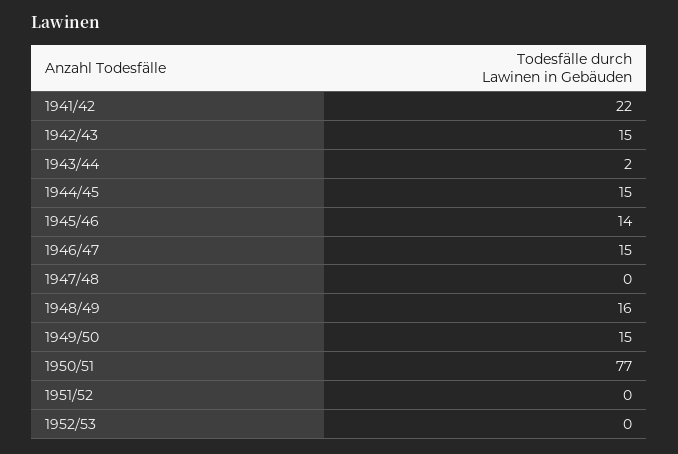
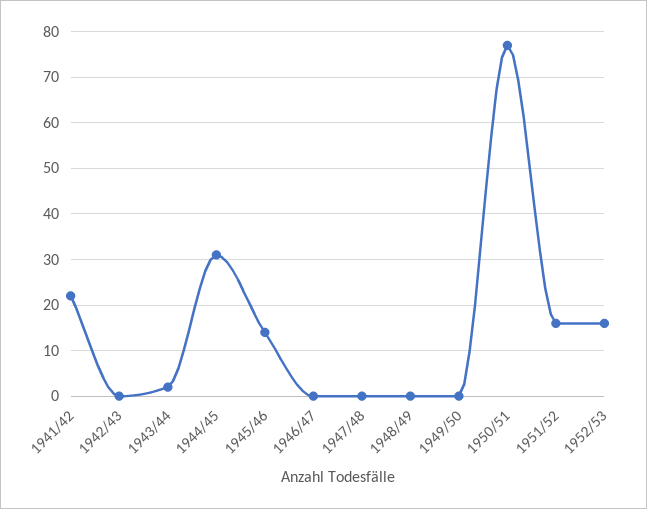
  {
    "1941/42": 22,
-   "1942/43": 15,
+   "1942/43": 0,
    "1943/44": 2,
-   "1944/45": 15,
+   "1944/45": 30,
    "1945/46": 14,
-   "1946/47": 15,
+   "1946/47": 0,
    "1947/48": 0,
-   "1948/49": 16,
+   "1948/49": 0,
-   "1949/50": 15,
+   "1949/50": 0,
    "1950/51": 77,
-   "1951/52": 0,
+   "1951/52": 15,
-   "1952/53": 0
+   "1952/53": 15
  }

